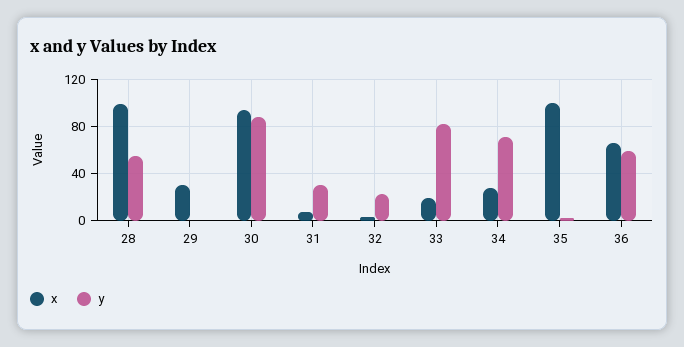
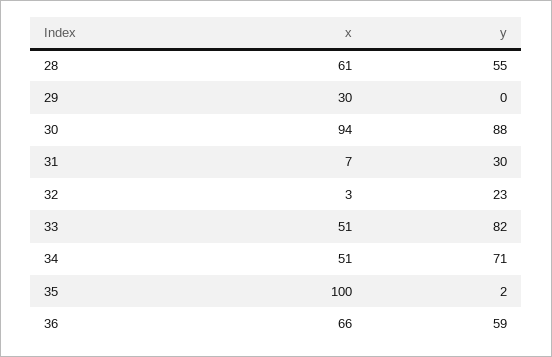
  {
    "x": {
-     "28": 100,
+     "28": 61,
      "29": 30,
      "30": 94,
      "31": 7,
      "32": 3,
-     "33": 20,
+     "33": 51,
-     "34": 30,
+     "34": 51,
      "35": 100,
      "36": 66
    },
    "y": {
      "28": 55,
      "29": 0,
      "30": 88,
      "31": 30,
      "32": 23,
      "33": 82,
      "34": 71,
      "35": 2,
      "36": 59
    }
  }

